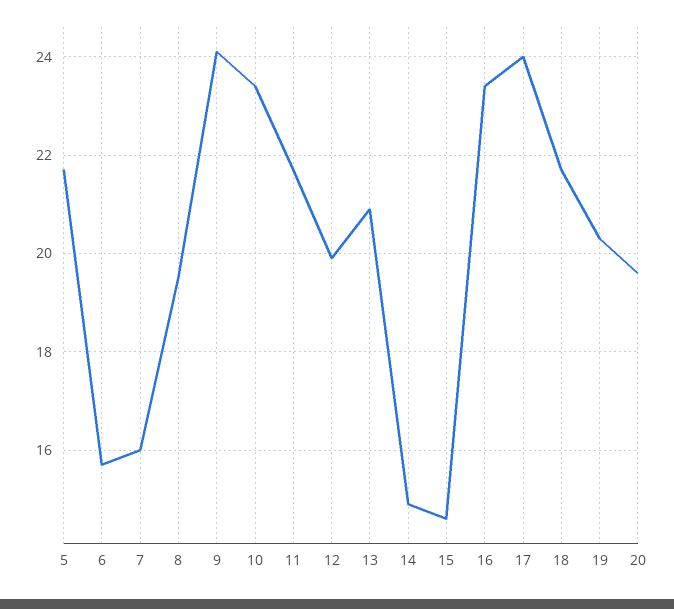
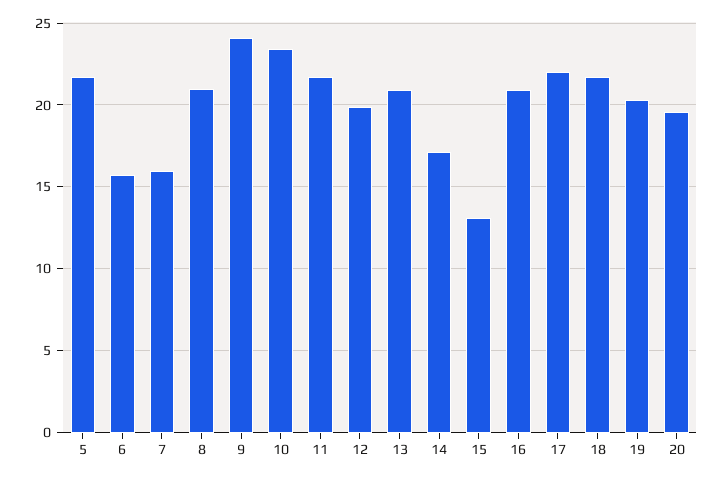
  {
    "5": 21.5,
    "6": 15.5,
    "7": 16,
-   "8": 19.5,
+   "8": 21,
    "9": 24,
    "10": 23.5,
    "11": 21.5,
    "12": 20,
    "13": 21,
-   "14": 15,
+   "14": 17,
-   "15": 14.5,
+   "15": 13,
-   "16": 23.5,
+   "16": 21,
-   "17": 24,
+   "17": 22,
    "18": 21.5,
    "19": 20.5,
    "20": 19.5
  }

